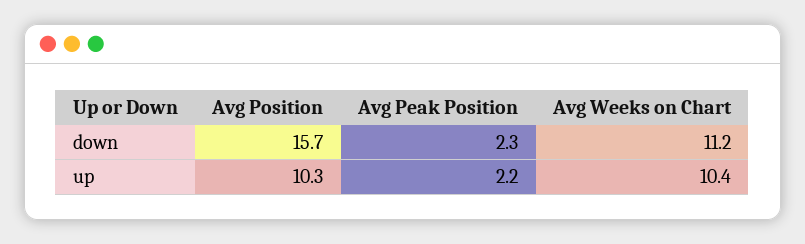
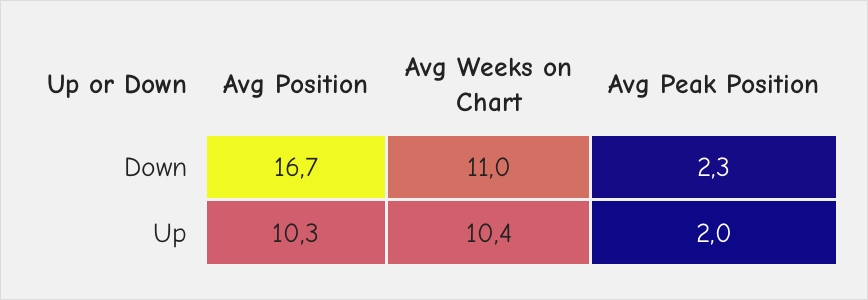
  {
    "Avg Position": {
-     "down": 15.7,
+     "down": 16.7,
      "up": 10.3
    },
    "Avg Peak Position": {
      "down": 2.3,
-     "up": 2.2
+     "up": 2
    },
    "Avg Weeks on Chart": {
-     "down": 11.2,
+     "down": 11,
      "up": 10.4
    }
  }

